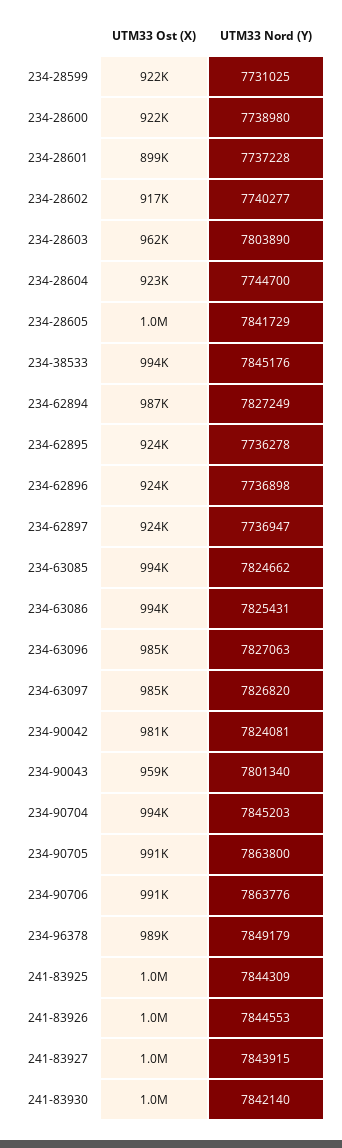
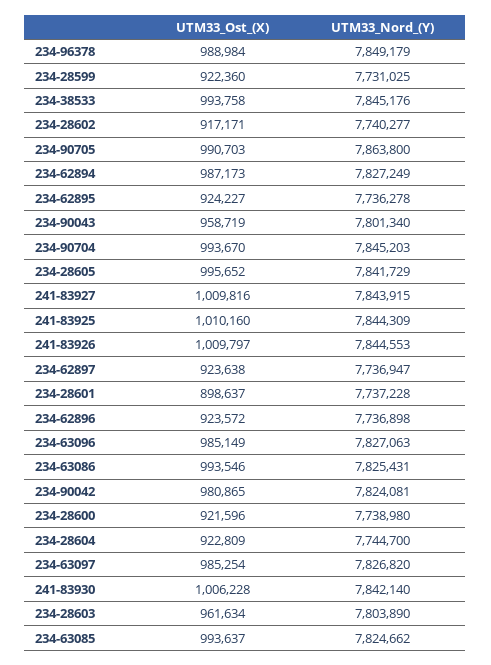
  {
    "UTM33 Ost (X)": {
      "234-28599": 922360,
      "234-28600": 921596,
      "234-28601": 898637,
      "234-28602": 917171,
      "234-28603": 961634,
      "234-28604": 922809,
      "234-28605": 995652,
      "234-38533": 993758,
      "234-62894": 987173,
      "234-62895": 924227,
      "234-62896": 923572,
      "234-62897": 923638,
      "234-63085": 993637,
      "234-63086": 993546,
      "234-63096": 985149,
      "234-63097": 985254,
      "234-90042": 980865,
      "234-90043": 958719,
      "234-90704": 993670,
      "234-90705": 990703,
-     "234-90706": 991000,
      "234-96378": 988984,
      "241-83925": 1010160,
      "241-83926": 1009797,
      "241-83927": 1009816,
      "241-83930": 1006228
    },
    "UTM33 Nord (Y)": {
      "234-28599": 7731025,
      "234-28600": 7738980,
      "234-28601": 7737228,
      "234-28602": 7740277,
      "234-28603": 7803890,
      "234-28604": 7744700,
      "234-28605": 7841729,
      "234-38533": 7845176,
      "234-62894": 7827249,
      "234-62895": 7736278,
      "234-62896": 7736898,
      "234-62897": 7736947,
      "234-63085": 7824662,
      "234-63086": 7825431,
      "234-63096": 7827063,
      "234-63097": 7826820,
      "234-90042": 7824081,
      "234-90043": 7801340,
      "234-90704": 7845203,
      "234-90705": 7863800,
-     "234-90706": 7863776,
      "234-96378": 7849179,
      "241-83925": 7844309,
      "241-83926": 7844553,
      "241-83927": 7843915,
      "241-83930": 7842140
    }
  }

